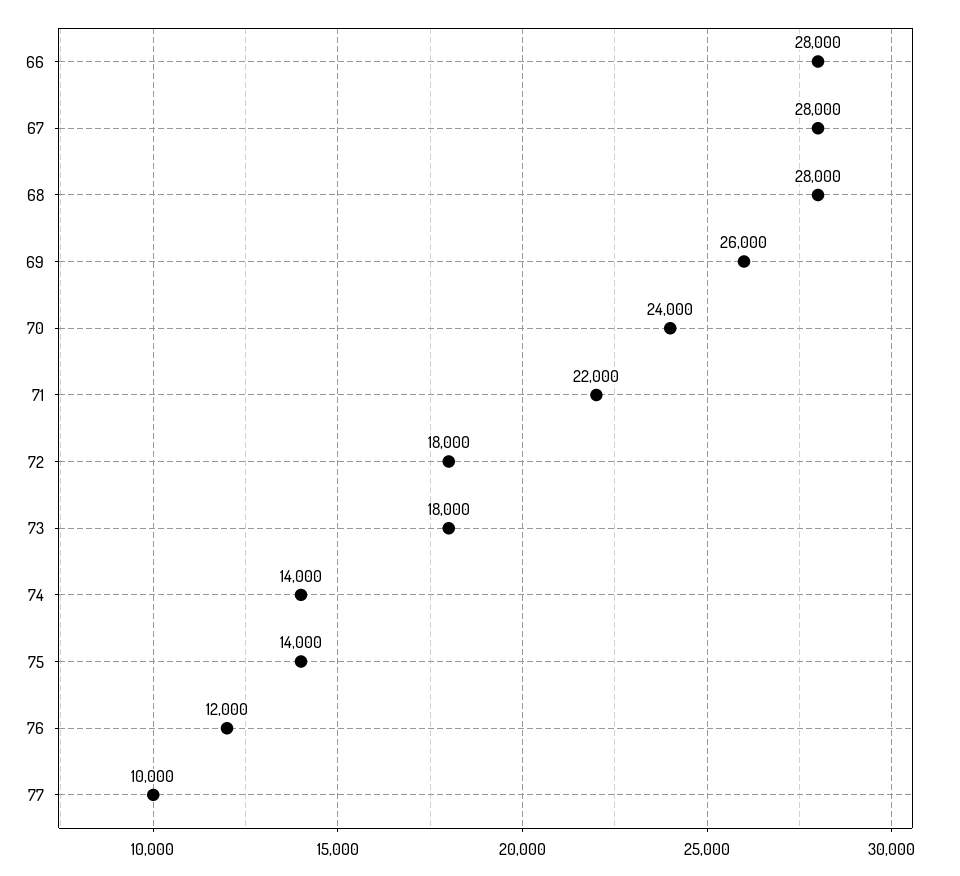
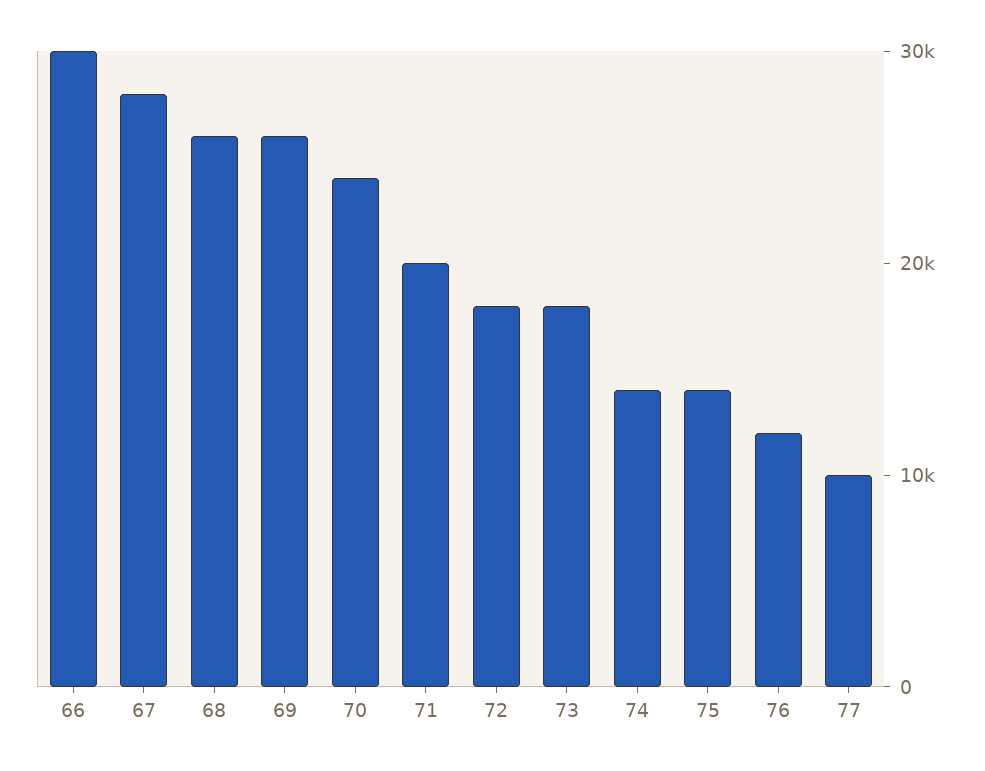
  {
-   "66": 28000,
+   "66": 30000,
    "67": 28000,
-   "68": 28000,
+   "68": 26000,
    "69": 26000,
    "70": 24000,
-   "71": 22000,
+   "71": 20000,
    "72": 18000,
    "73": 18000,
    "74": 14000,
    "75": 14000,
    "76": 12000,
    "77": 10000
  }

